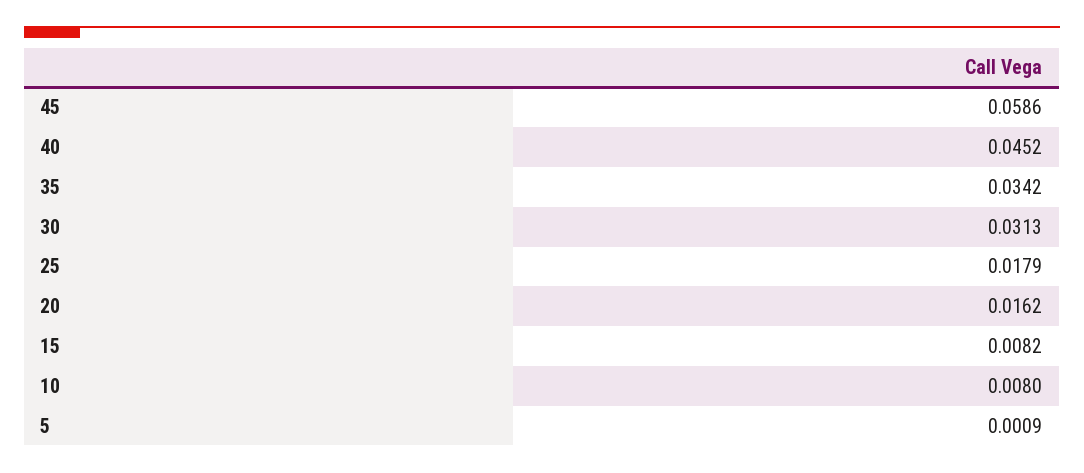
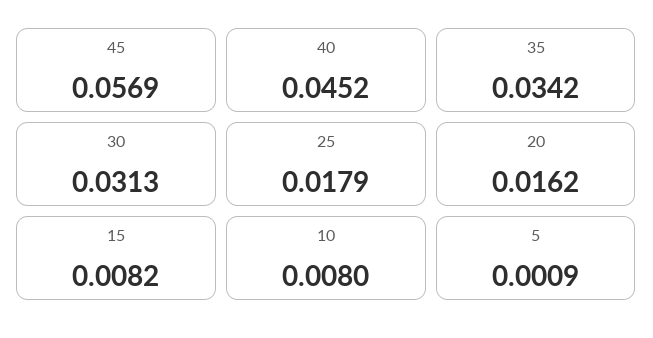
  {
-   "45": 0.0586,
+   "45": 0.0569,
    "40": 0.0452,
    "35": 0.0342,
    "30": 0.0313,
    "25": 0.0179,
    "20": 0.0162,
    "15": 0.0082,
    "10": 0.008,
    "5": 0.0009
  }

